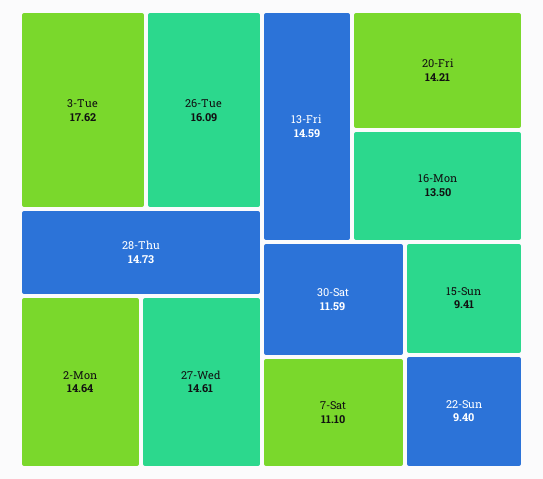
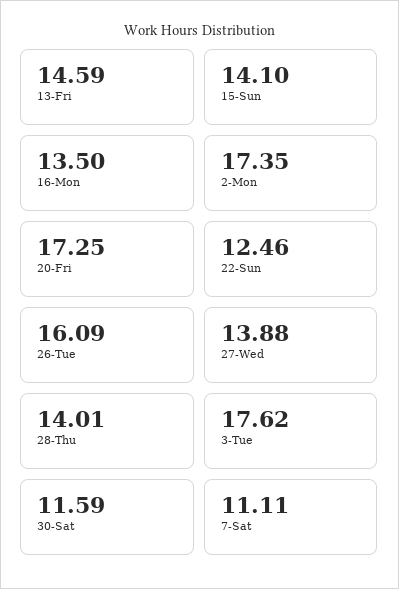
  {
    "3-Tue": 17.62,
    "26-Tue": 16.09,
-   "28-Thu": 14.73,
+   "28-Thu": 14.01,
-   "2-Mon": 14.64,
+   "2-Mon": 17.35,
-   "27-Wed": 14.61,
+   "27-Wed": 13.88,
    "13-Fri": 14.59,
-   "20-Fri": 14.21,
+   "20-Fri": 17.25,
    "16-Mon": 13.5,
    "30-Sat": 11.59,
-   "7-Sat": 11.1,
+   "7-Sat": 11.11,
-   "15-Sun": 9.41,
+   "15-Sun": 14.1,
-   "22-Sun": 9.4
+   "22-Sun": 12.46
  }

